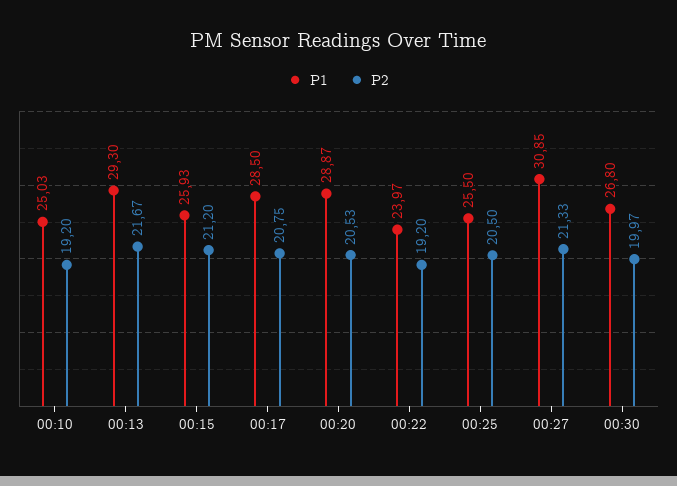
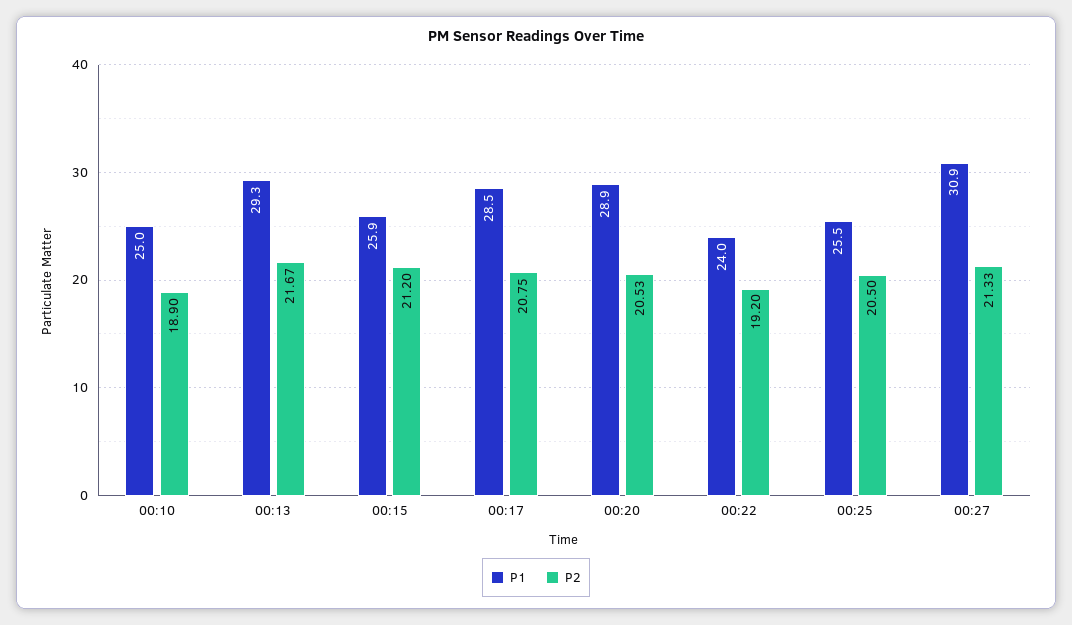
  {
    "P1": {
      "00:10": 25.03,
      "00:13": 29.3,
      "00:15": 25.93,
      "00:17": 28.5,
      "00:20": 28.87,
      "00:22": 23.97,
      "00:25": 25.5,
-     "00:27": 30.85,
+     "00:27": 30.85
-     "00:30": 26.8
    },
    "P2": {
-     "00:10": 19.2,
+     "00:10": 18.9,
      "00:13": 21.67,
      "00:15": 21.2,
      "00:17": 20.75,
      "00:20": 20.53,
      "00:22": 19.2,
      "00:25": 20.5,
-     "00:27": 21.33,
+     "00:27": 21.33
-     "00:30": 19.97
    }
  }

